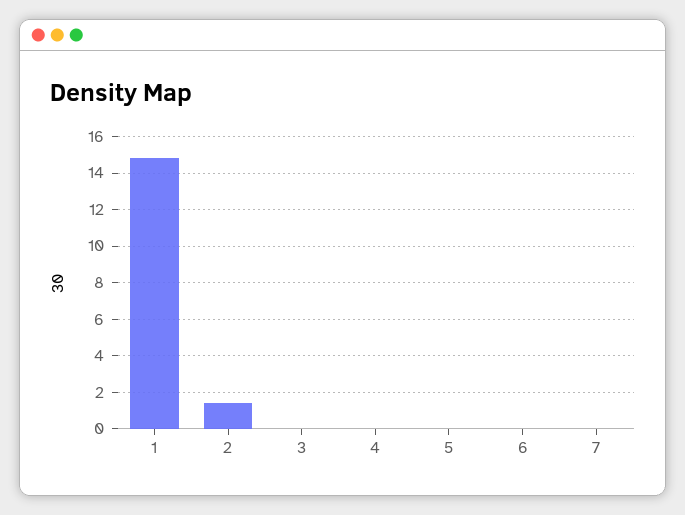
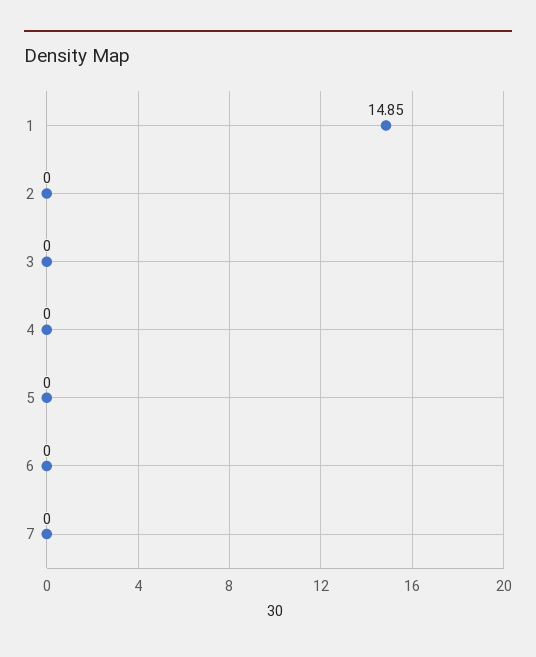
  {
    "1": 14.85,
-   "2": 1.5,
+   "2": 0,
    "3": 0,
    "4": 0,
    "5": 0,
    "6": 0,
    "7": 0
  }

